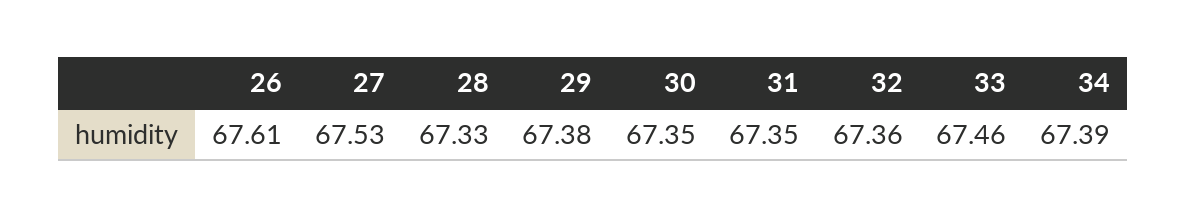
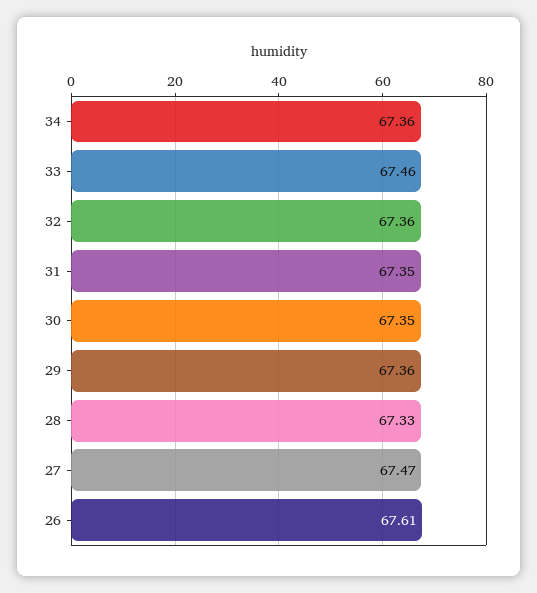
  {
    "26": 67.61,
-   "27": 67.53,
+   "27": 67.47,
    "28": 67.33,
-   "29": 67.38,
+   "29": 67.36,
    "30": 67.35,
    "31": 67.35,
    "32": 67.36,
    "33": 67.46,
-   "34": 67.39
+   "34": 67.36
  }

